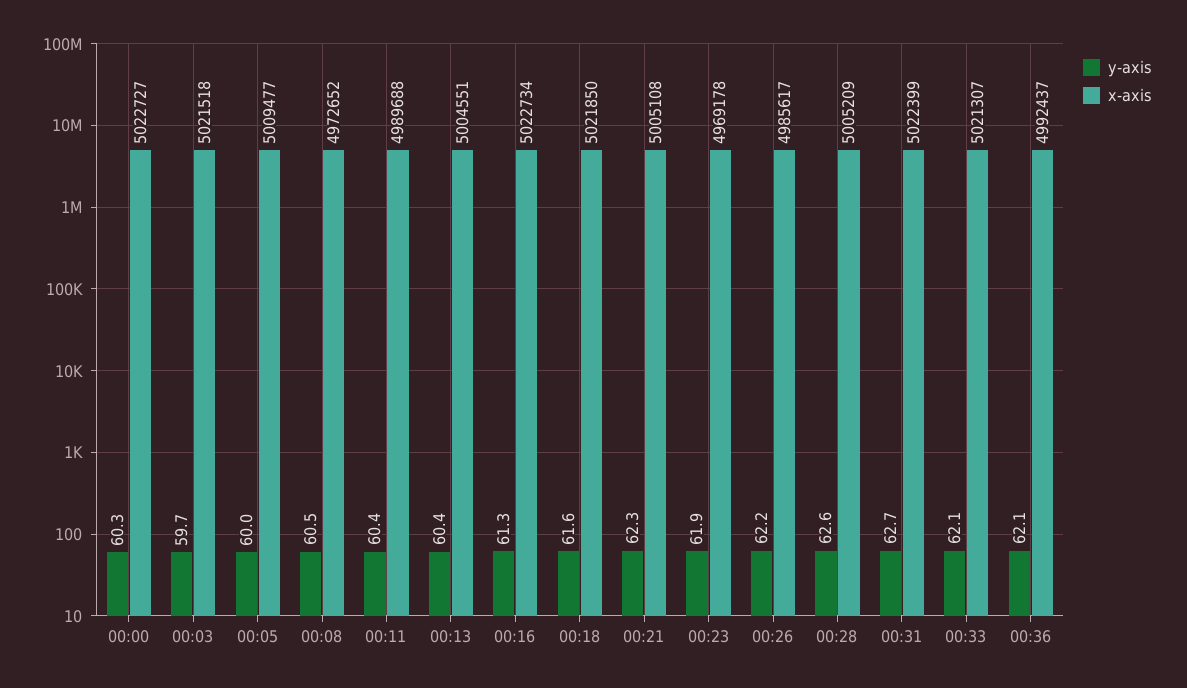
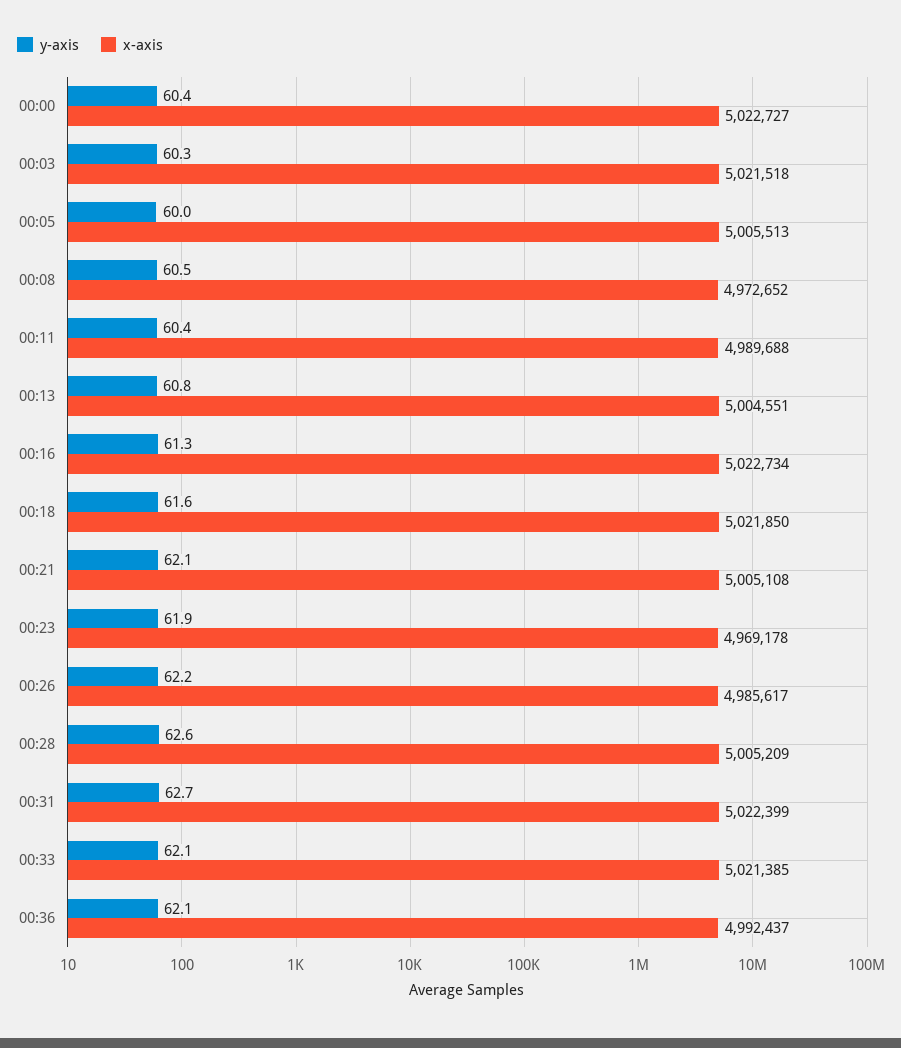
  {
    "y-axis": {
-     "00:00": 60.3,
+     "00:00": 60.4,
-     "00:03": 59.7,
+     "00:03": 60.3,
      "00:05": 60,
      "00:08": 60.5,
      "00:11": 60.4,
-     "00:13": 60.4,
+     "00:13": 60.8,
      "00:16": 61.3,
      "00:18": 61.6,
-     "00:21": 62.3,
+     "00:21": 62.1,
      "00:23": 61.9,
      "00:26": 62.2,
      "00:28": 62.6,
      "00:31": 62.7,
      "00:33": 62.1,
      "00:36": 62.1
    },
    "x-axis": {
      "00:00": 5022727,
      "00:03": 5021518,
-     "00:05": 5009477,
+     "00:05": 5005513,
      "00:08": 4972652,
      "00:11": 4989688,
      "00:13": 5004551,
      "00:16": 5022734,
      "00:18": 5021850,
      "00:21": 5005108,
      "00:23": 4969178,
      "00:26": 4985617,
      "00:28": 5005209,
      "00:31": 5022399,
-     "00:33": 5021307,
+     "00:33": 5021385,
      "00:36": 4992437
    }
  }

